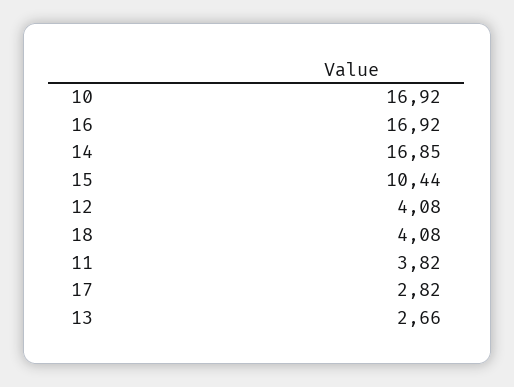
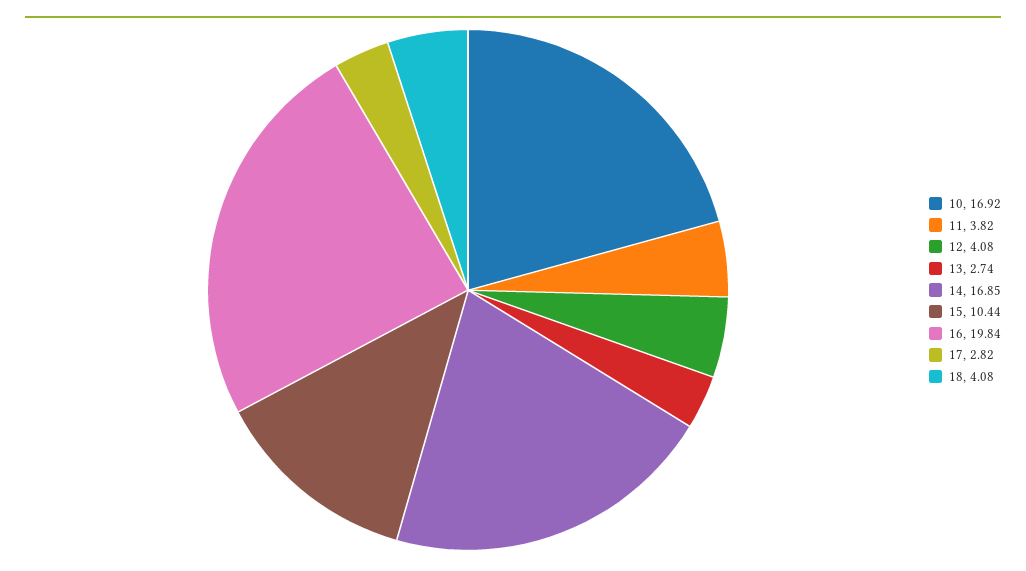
  {
    "10": 16.92,
-   "16": 16.92,
+   "16": 19.84,
    "14": 16.85,
    "15": 10.44,
    "12": 4.08,
    "18": 4.08,
    "11": 3.82,
    "17": 2.82,
-   "13": 2.66
+   "13": 2.74
  }

